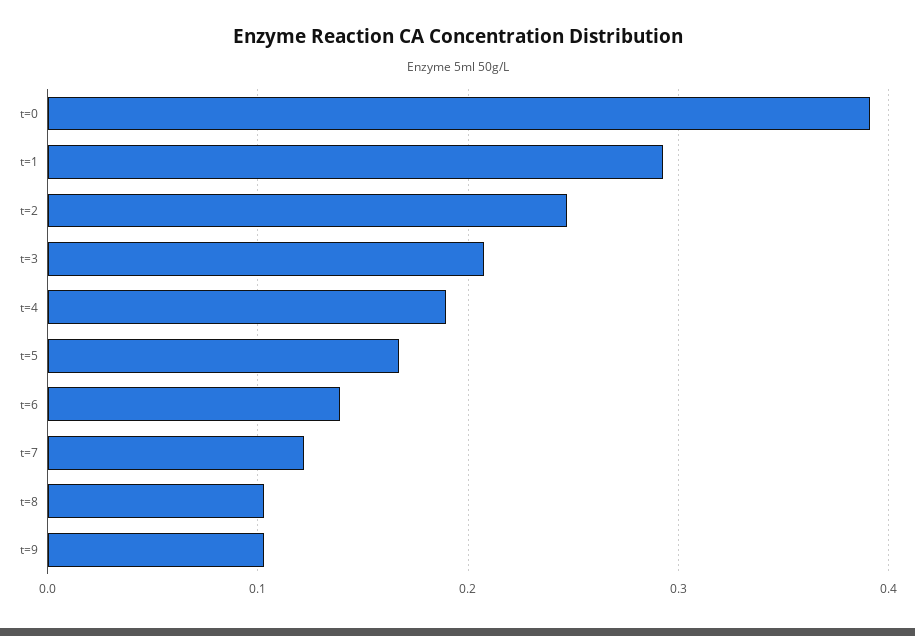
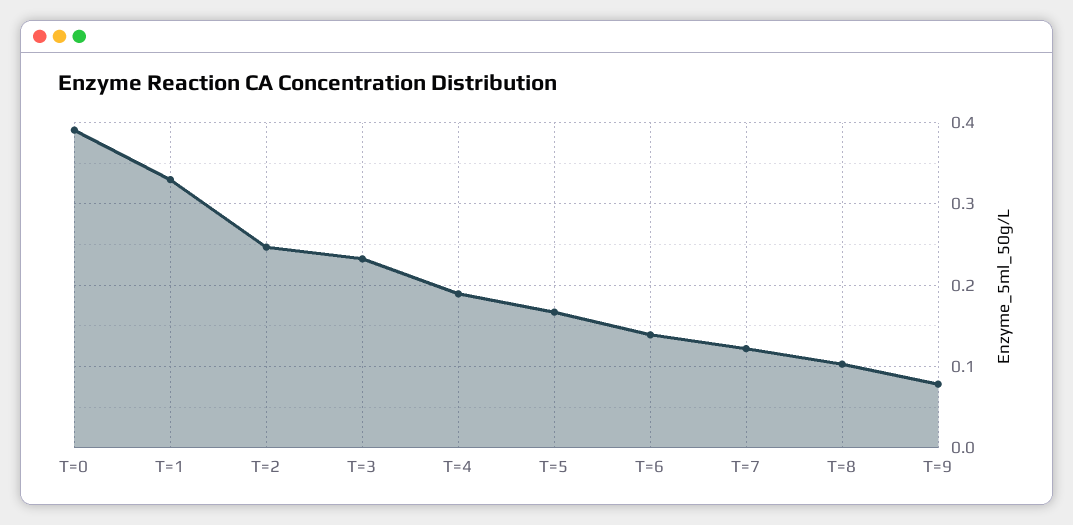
  {
    "t=0": 0.39,
-   "t=1": 0.29,
+   "t=1": 0.33,
    "t=2": 0.25,
-   "t=3": 0.21,
+   "t=3": 0.23,
    "t=4": 0.19,
    "t=5": 0.17,
    "t=6": 0.14,
    "t=7": 0.12,
    "t=8": 0.1,
-   "t=9": 0.1
+   "t=9": 0.08
  }

